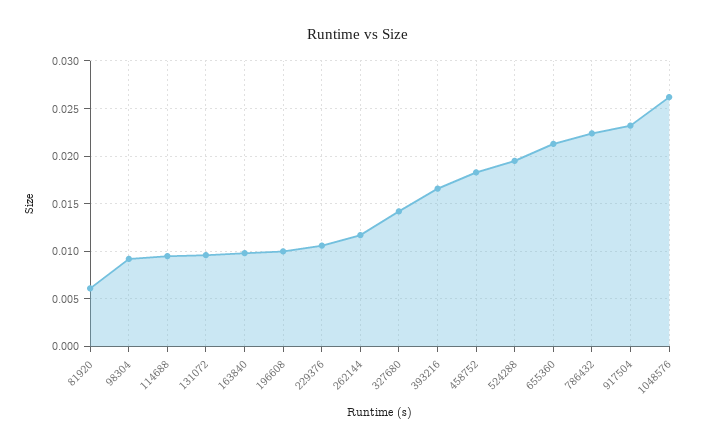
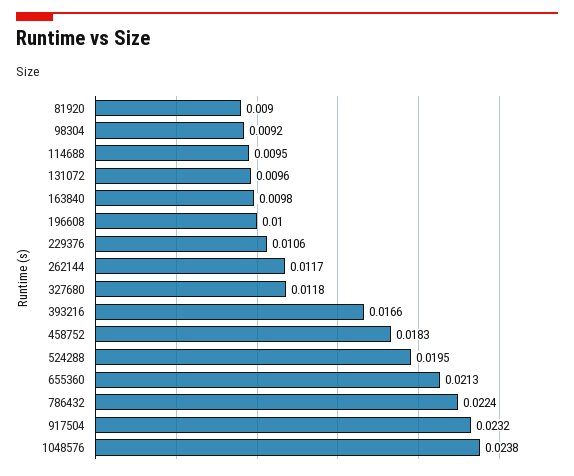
  {
-   "81920": 0.006,
+   "81920": 0.009,
    "98304": 0.0092,
    "114688": 0.0095,
    "131072": 0.0096,
    "163840": 0.0098,
    "196608": 0.01,
    "229376": 0.0106,
    "262144": 0.0117,
-   "327680": 0.014,
+   "327680": 0.0118,
    "393216": 0.0166,
    "458752": 0.0183,
    "524288": 0.0195,
    "655360": 0.0213,
    "786432": 0.0224,
    "917504": 0.0232,
-   "1048576": 0.026
+   "1048576": 0.0238
  }

